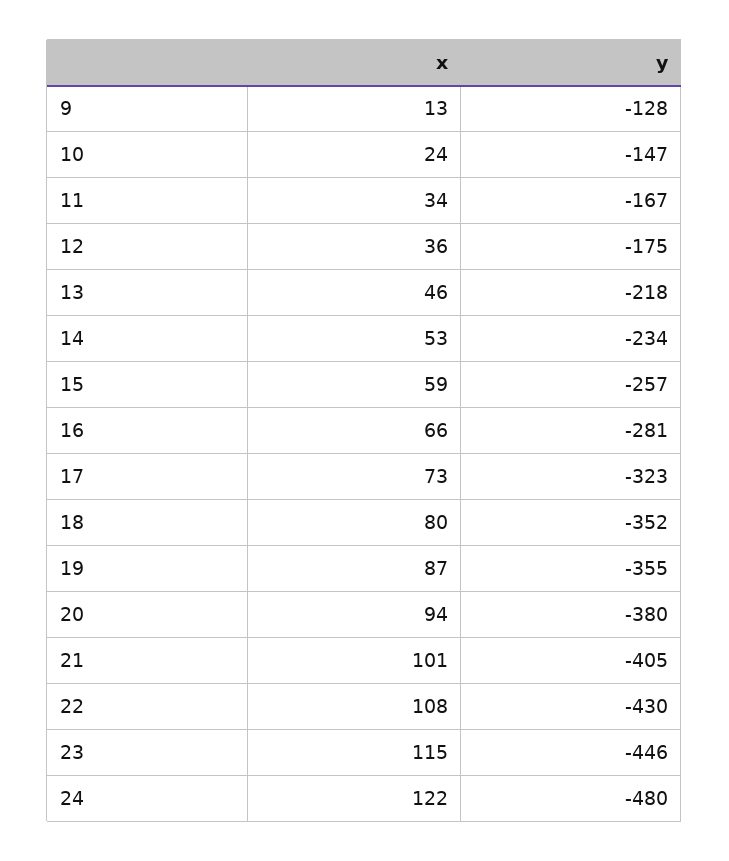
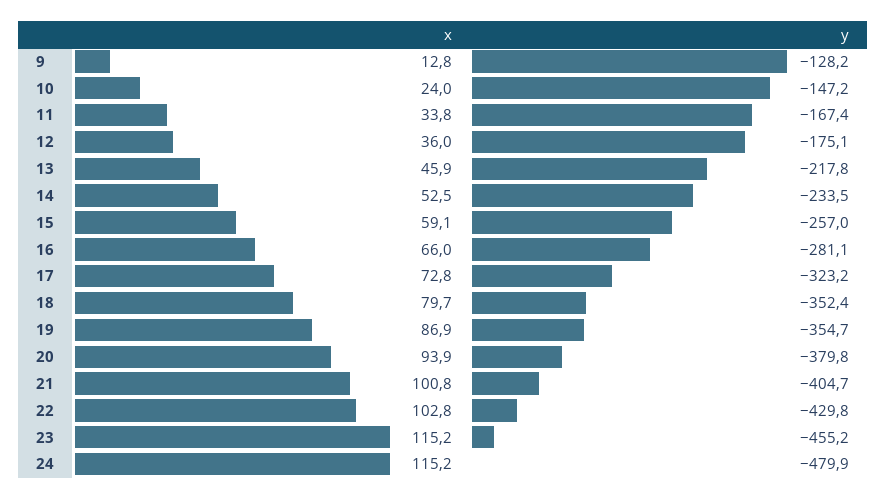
  {
    "x": {
      "9": 12.8,
      "10": 24,
      "11": 33.8,
      "12": 36,
      "13": 45.9,
      "14": 52.5,
      "15": 59.1,
      "16": 66,
      "17": 72.8,
      "18": 79.7,
      "19": 86.9,
      "20": 93.9,
      "21": 100.8,
-     "22": 108,
+     "22": 102.8,
      "23": 115.2,
-     "24": 122
+     "24": 115.2
    },
    "y": {
      "9": -128.2,
      "10": -147.2,
      "11": -167.4,
      "12": -175.1,
      "13": -217.8,
      "14": -233.5,
      "15": -257,
      "16": -281.1,
      "17": -323.2,
      "18": -352.4,
      "19": -354.7,
      "20": -379.8,
      "21": -404.7,
      "22": -429.8,
-     "23": -446,
+     "23": -455.2,
      "24": -479.9
    }
  }

